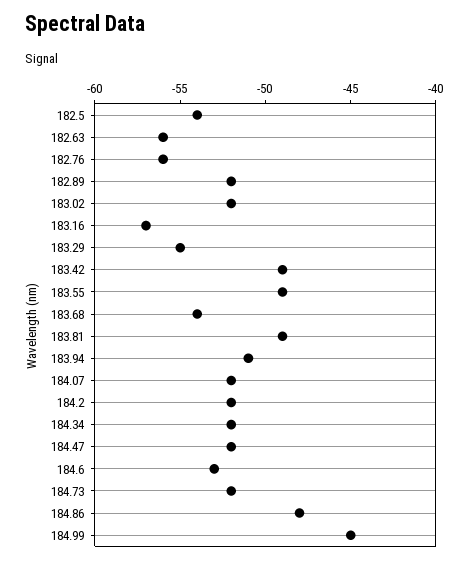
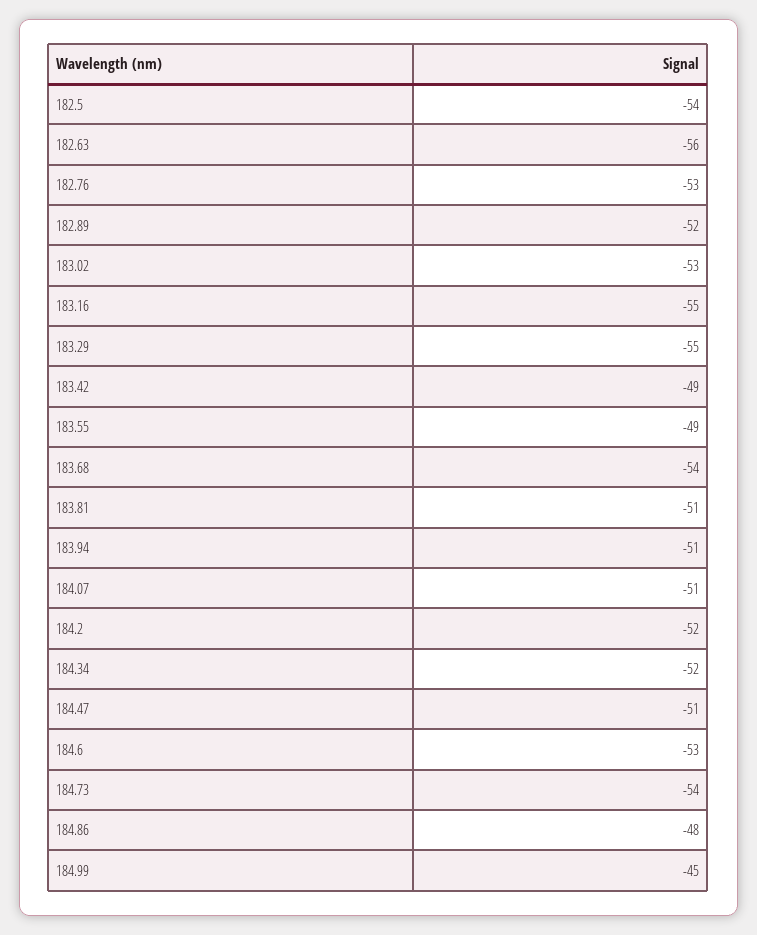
  {
    "182.5": -54,
    "182.63": -56,
-   "182.76": -56,
+   "182.76": -53,
    "182.89": -52,
-   "183.02": -52,
+   "183.02": -53,
-   "183.16": -57,
+   "183.16": -55,
    "183.29": -55,
    "183.42": -49,
    "183.55": -49,
    "183.68": -54,
-   "183.81": -49,
+   "183.81": -51,
    "183.94": -51,
-   "184.07": -52,
+   "184.07": -51,
    "184.2": -52,
    "184.34": -52,
-   "184.47": -52,
+   "184.47": -51,
    "184.6": -53,
-   "184.73": -52,
+   "184.73": -54,
    "184.86": -48,
    "184.99": -45
  }

